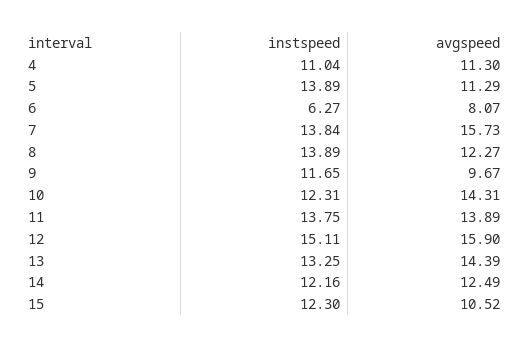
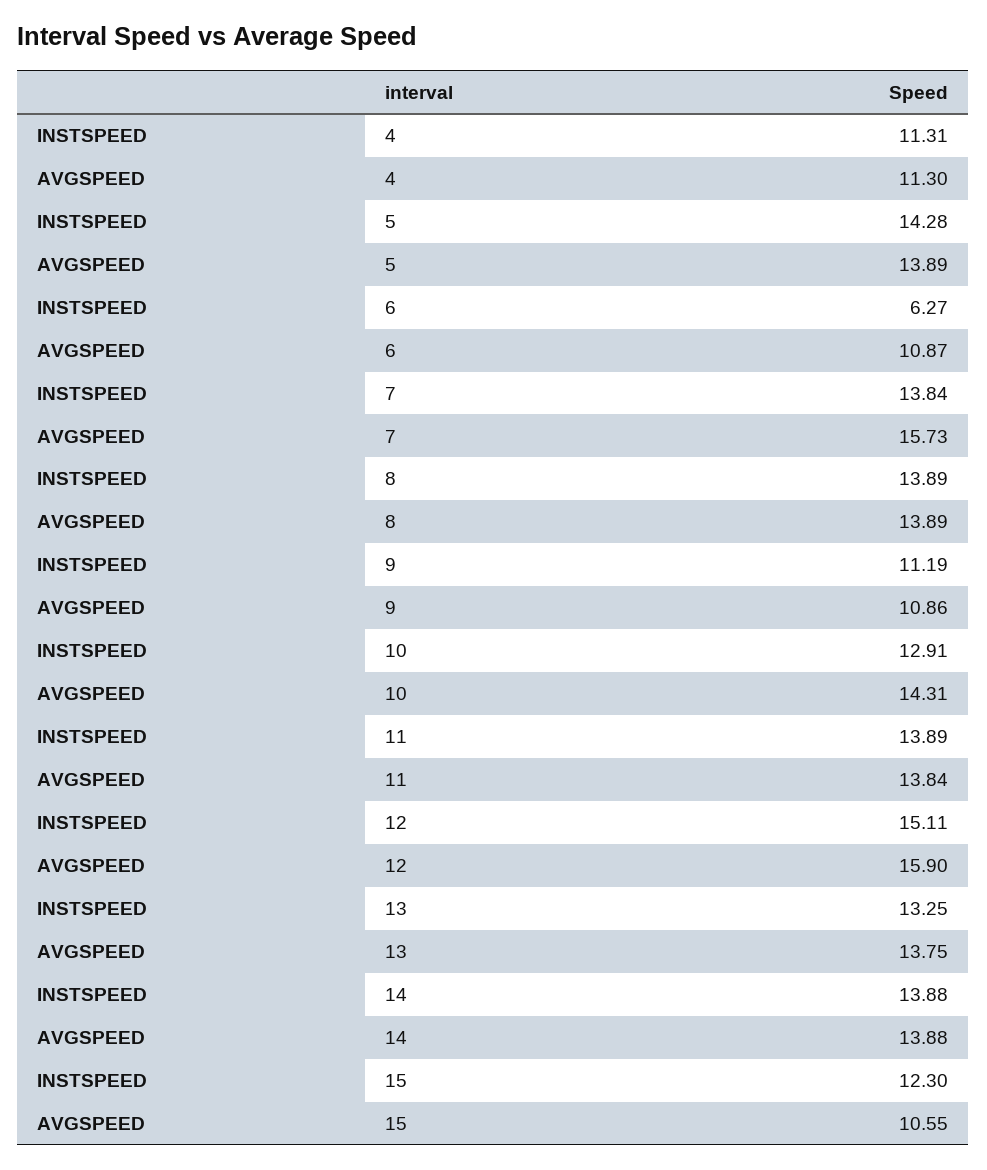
  {
    "instspeed": {
-     "4": 11.04,
+     "4": 11.31,
-     "5": 13.89,
+     "5": 14.28,
      "6": 6.27,
      "7": 13.84,
      "8": 13.89,
-     "9": 11.65,
+     "9": 11.19,
-     "10": 12.31,
+     "10": 12.91,
-     "11": 13.75,
+     "11": 13.89,
      "12": 15.11,
      "13": 13.25,
-     "14": 12.16,
+     "14": 13.88,
      "15": 12.3
    },
    "avgspeed": {
      "4": 11.3,
-     "5": 11.29,
+     "5": 13.89,
-     "6": 8.07,
+     "6": 10.87,
      "7": 15.73,
-     "8": 12.27,
+     "8": 13.89,
-     "9": 9.67,
+     "9": 10.86,
      "10": 14.31,
-     "11": 13.89,
+     "11": 13.84,
      "12": 15.9,
-     "13": 14.39,
+     "13": 13.75,
-     "14": 12.49,
+     "14": 13.88,
-     "15": 10.52
+     "15": 10.55
    }
  }

